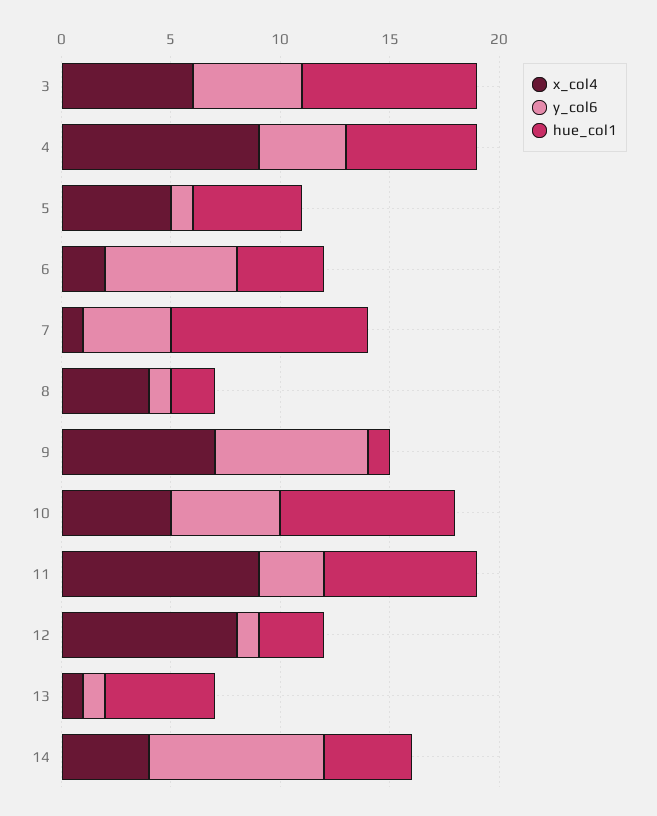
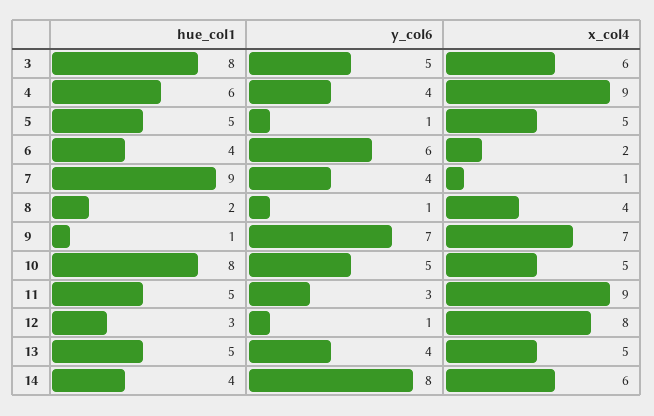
  {
    "x_col4": {
      "3": 6,
      "4": 9,
      "5": 5,
      "6": 2,
      "7": 1,
      "8": 4,
      "9": 7,
      "10": 5,
      "11": 9,
      "12": 8,
-     "13": 1,
+     "13": 5,
-     "14": 4
+     "14": 6
    },
    "y_col6": {
      "3": 5,
      "4": 4,
      "5": 1,
      "6": 6,
      "7": 4,
      "8": 1,
      "9": 7,
      "10": 5,
      "11": 3,
      "12": 1,
-     "13": 1,
+     "13": 4,
      "14": 8
    },
    "hue_col1": {
      "3": 8,
      "4": 6,
      "5": 5,
      "6": 4,
      "7": 9,
      "8": 2,
      "9": 1,
      "10": 8,
-     "11": 7,
+     "11": 5,
      "12": 3,
      "13": 5,
      "14": 4
    }
  }

